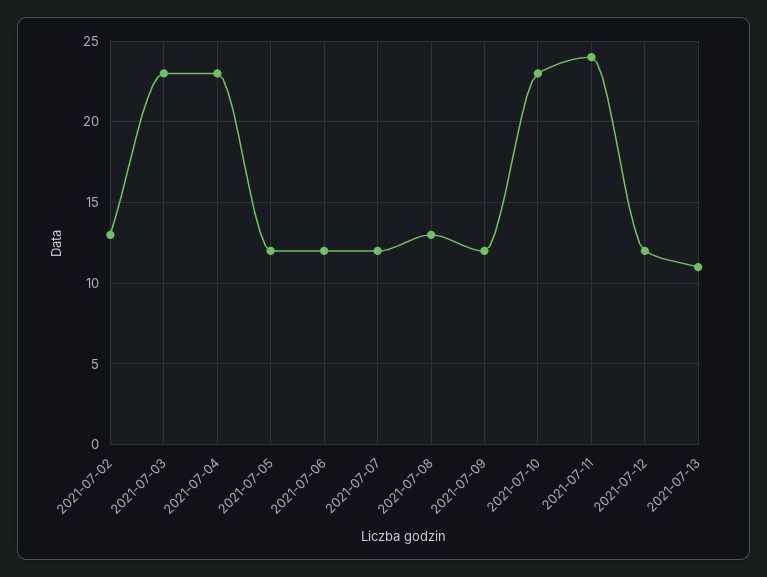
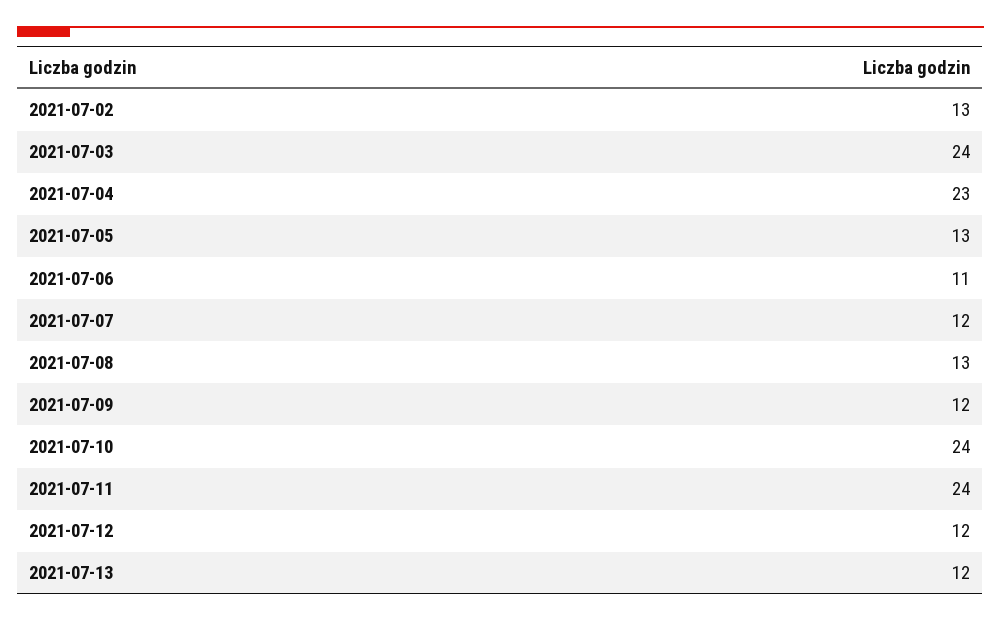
  {
    "2021-07-02": 13,
-   "2021-07-03": 23,
+   "2021-07-03": 24,
    "2021-07-04": 23,
-   "2021-07-05": 12,
+   "2021-07-05": 13,
-   "2021-07-06": 12,
+   "2021-07-06": 11,
    "2021-07-07": 12,
    "2021-07-08": 13,
    "2021-07-09": 12,
-   "2021-07-10": 23,
+   "2021-07-10": 24,
    "2021-07-11": 24,
    "2021-07-12": 12,
-   "2021-07-13": 11
+   "2021-07-13": 12
  }

